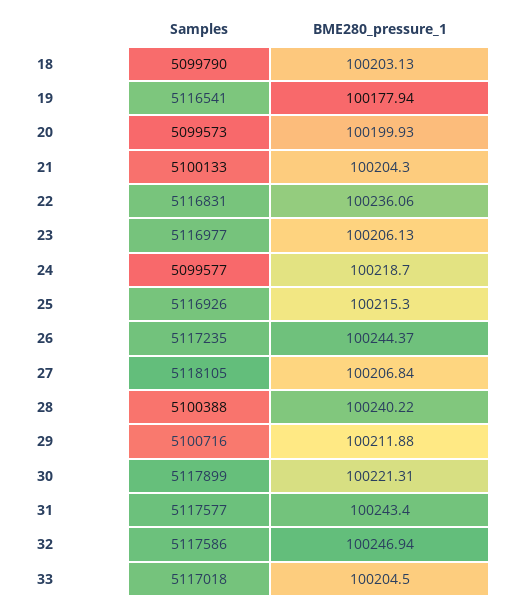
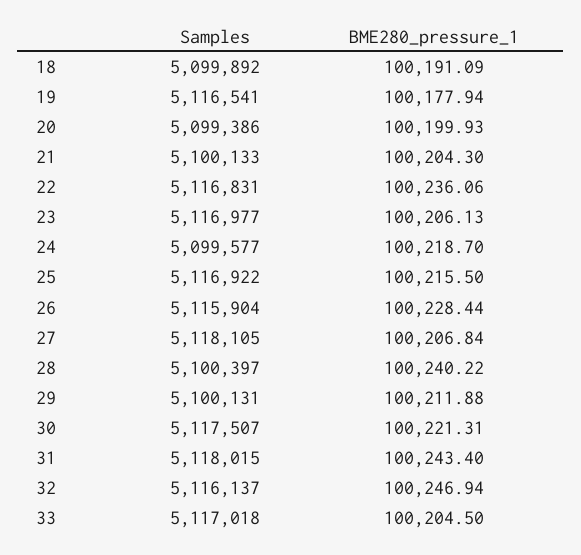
  {
    "Samples": {
-     "18": 5099790,
+     "18": 5099892,
      "19": 5116541,
-     "20": 5099573,
+     "20": 5099386,
      "21": 5100133,
      "22": 5116831,
      "23": 5116977,
      "24": 5099577,
-     "25": 5116926,
+     "25": 5116922,
-     "26": 5117235,
+     "26": 5115904,
      "27": 5118105,
-     "28": 5100388,
+     "28": 5100397,
-     "29": 5100716,
+     "29": 5100131,
-     "30": 5117899,
+     "30": 5117507,
-     "31": 5117577,
+     "31": 5118015,
-     "32": 5117586,
+     "32": 5116137,
      "33": 5117018
    },
    "BME280_pressure_1": {
-     "18": 100203.13,
+     "18": 100191.09,
      "19": 100177.94,
      "20": 100199.93,
      "21": 100204.3,
      "22": 100236.06,
      "23": 100206.13,
      "24": 100218.7,
-     "25": 100215.3,
+     "25": 100215.5,
-     "26": 100244.37,
+     "26": 100228.44,
      "27": 100206.84,
      "28": 100240.22,
      "29": 100211.88,
      "30": 100221.31,
      "31": 100243.4,
      "32": 100246.94,
      "33": 100204.5
    }
  }

